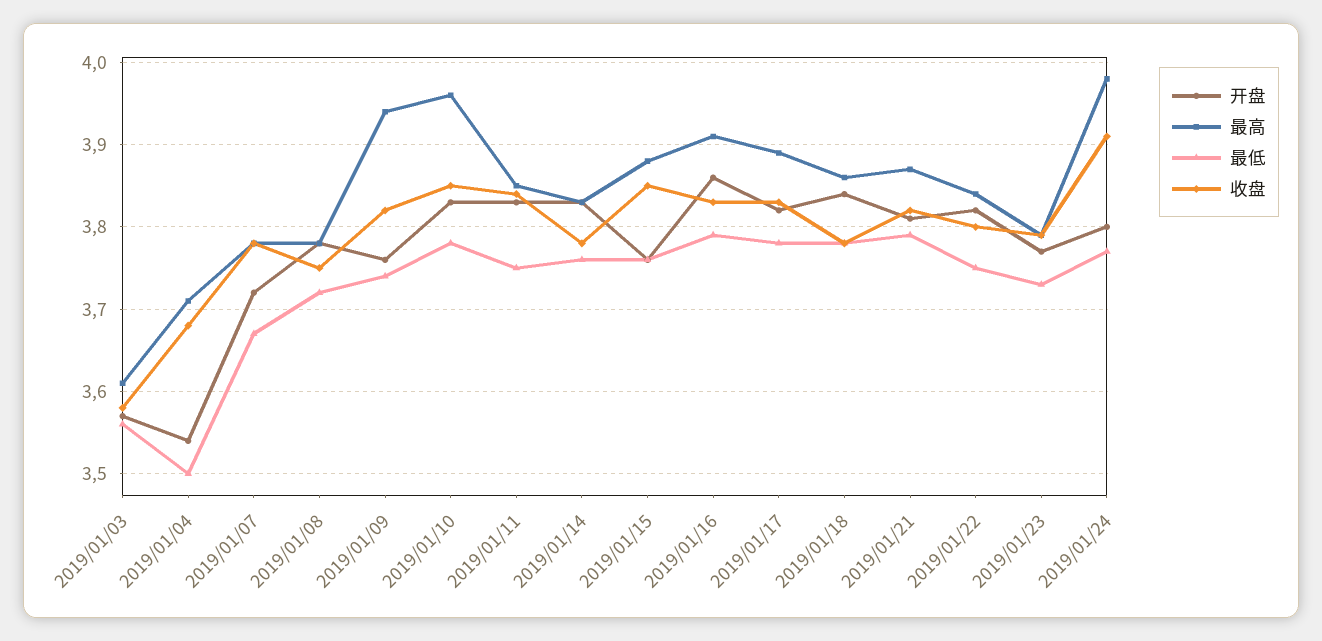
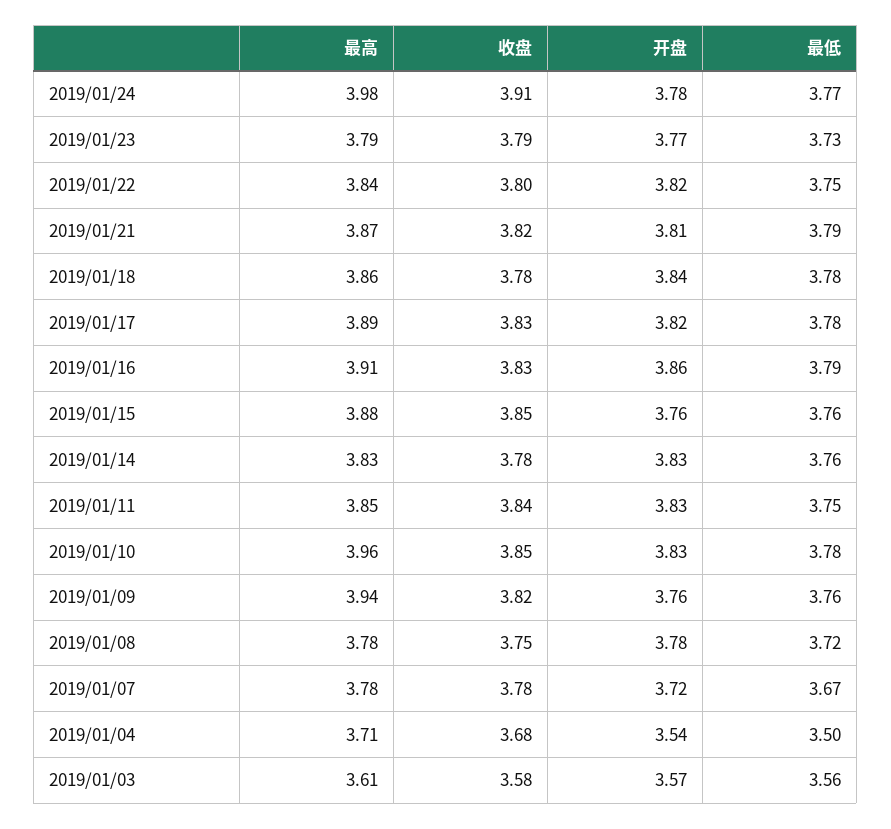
  {
    "开盘": {
      "2019/01/03": 3.57,
      "2019/01/04": 3.54,
      "2019/01/07": 3.72,
      "2019/01/08": 3.78,
      "2019/01/09": 3.76,
      "2019/01/10": 3.83,
      "2019/01/11": 3.83,
      "2019/01/14": 3.83,
      "2019/01/15": 3.76,
      "2019/01/16": 3.86,
      "2019/01/17": 3.82,
      "2019/01/18": 3.84,
      "2019/01/21": 3.81,
      "2019/01/22": 3.82,
      "2019/01/23": 3.77,
-     "2019/01/24": 3.8
+     "2019/01/24": 3.78
    },
    "最高": {
      "2019/01/03": 3.61,
      "2019/01/04": 3.71,
      "2019/01/07": 3.78,
      "2019/01/08": 3.78,
      "2019/01/09": 3.94,
      "2019/01/10": 3.96,
      "2019/01/11": 3.85,
      "2019/01/14": 3.83,
      "2019/01/15": 3.88,
      "2019/01/16": 3.91,
      "2019/01/17": 3.89,
      "2019/01/18": 3.86,
      "2019/01/21": 3.87,
      "2019/01/22": 3.84,
      "2019/01/23": 3.79,
      "2019/01/24": 3.98
    },
    "最低": {
      "2019/01/03": 3.56,
      "2019/01/04": 3.5,
      "2019/01/07": 3.67,
      "2019/01/08": 3.72,
-     "2019/01/09": 3.74,
+     "2019/01/09": 3.76,
      "2019/01/10": 3.78,
      "2019/01/11": 3.75,
      "2019/01/14": 3.76,
      "2019/01/15": 3.76,
      "2019/01/16": 3.79,
      "2019/01/17": 3.78,
      "2019/01/18": 3.78,
      "2019/01/21": 3.79,
      "2019/01/22": 3.75,
      "2019/01/23": 3.73,
      "2019/01/24": 3.77
    },
    "收盘": {
      "2019/01/03": 3.58,
      "2019/01/04": 3.68,
      "2019/01/07": 3.78,
      "2019/01/08": 3.75,
      "2019/01/09": 3.82,
      "2019/01/10": 3.85,
      "2019/01/11": 3.84,
      "2019/01/14": 3.78,
      "2019/01/15": 3.85,
      "2019/01/16": 3.83,
      "2019/01/17": 3.83,
      "2019/01/18": 3.78,
      "2019/01/21": 3.82,
      "2019/01/22": 3.8,
      "2019/01/23": 3.79,
      "2019/01/24": 3.91
    }
  }

